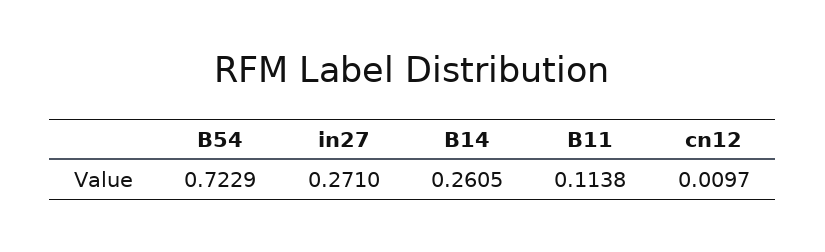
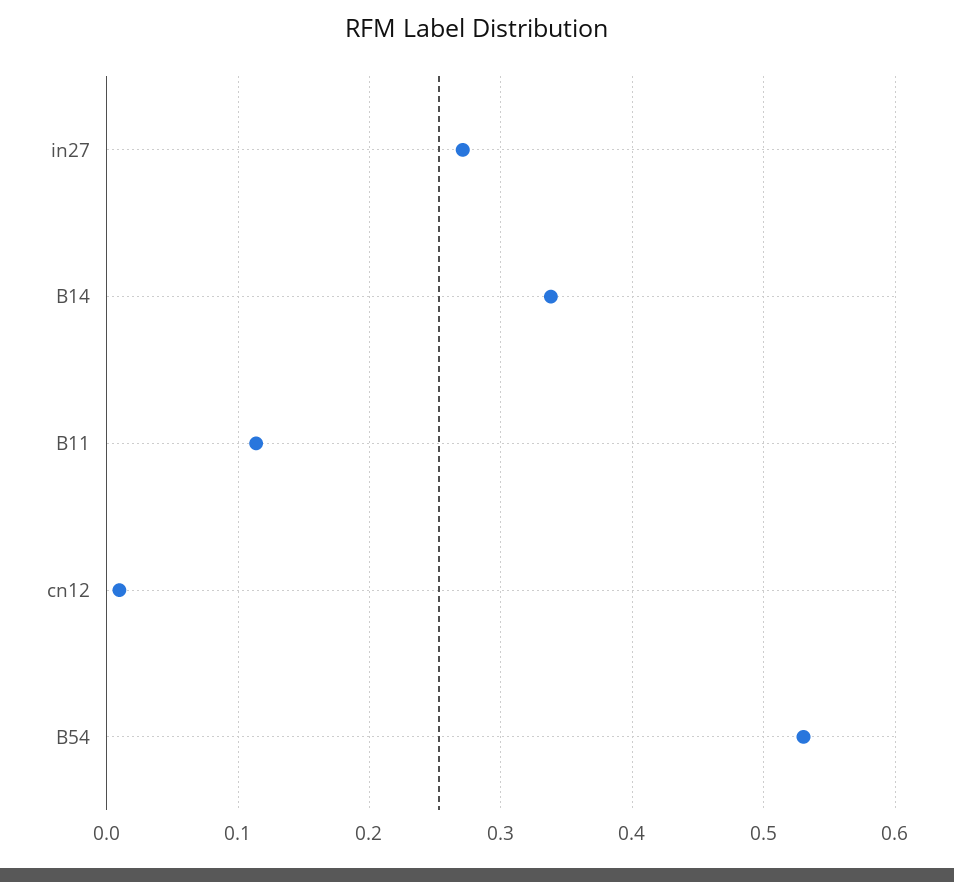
  {
-   "B54": 0.7229,
+   "B54": 0.53,
    "in27": 0.271,
-   "B14": 0.2605,
+   "B14": 0.34,
    "B11": 0.1138,
    "cn12": 0.0097
  }

